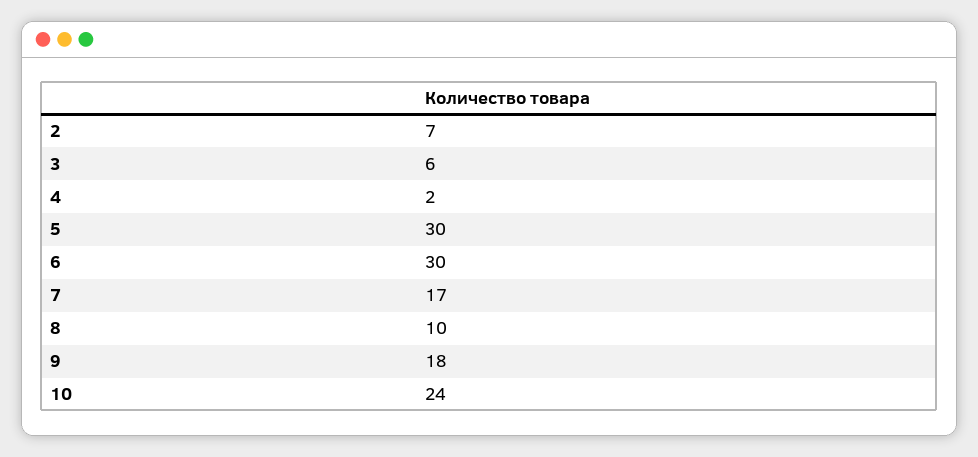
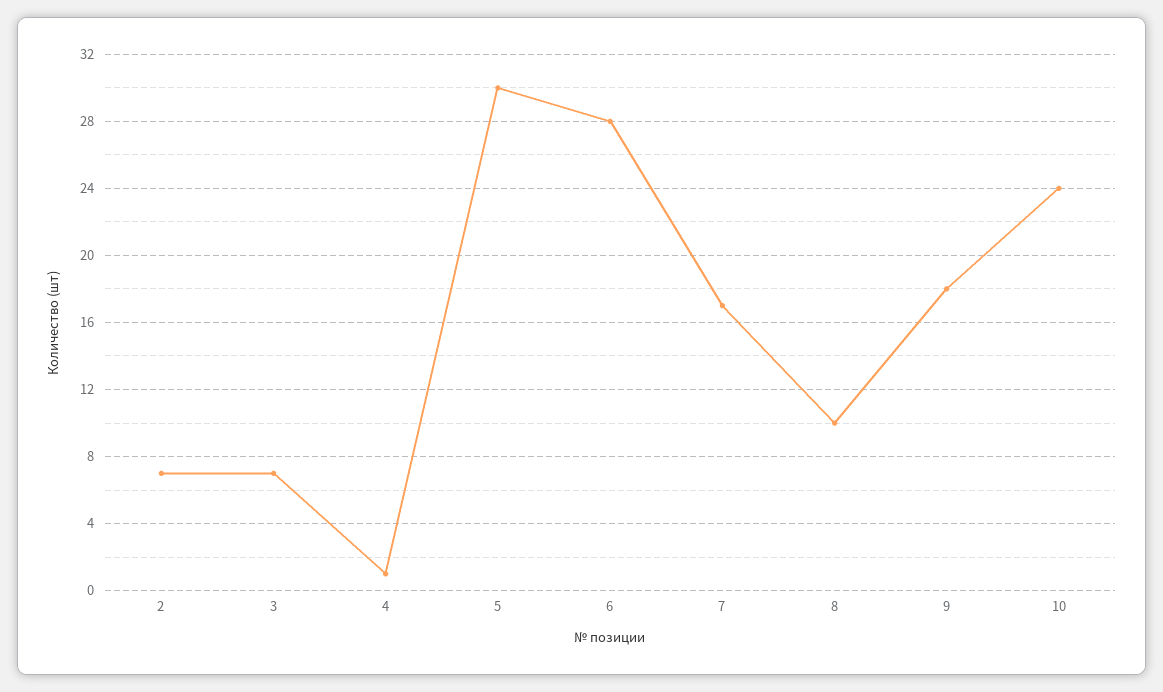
  {
    "2": 7,
-   "3": 6,
+   "3": 7,
-   "4": 2,
+   "4": 1,
    "5": 30,
-   "6": 30,
+   "6": 28,
    "7": 17,
    "8": 10,
    "9": 18,
    "10": 24
  }

